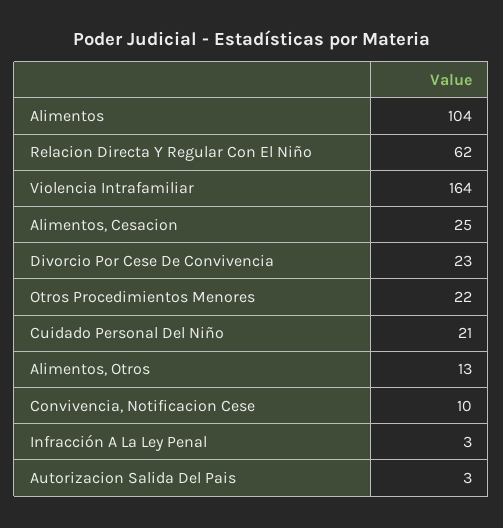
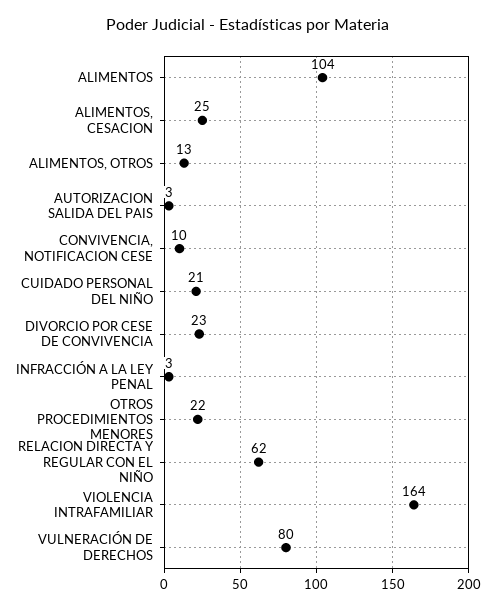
  {
    "Alimentos": 104,
    "Relacion Directa Y Regular Con El Niño": 62,
    "Violencia Intrafamiliar": 164,
    "Alimentos, Cesacion": 25,
    "Divorcio Por Cese De Convivencia": 23,
    "Otros Procedimientos Menores": 22,
    "Cuidado Personal Del Niño": 21,
    "Alimentos, Otros": 13,
    "Convivencia, Notificacion Cese": 10,
    "Infracción A La Ley Penal": 3,
-   "Autorizacion Salida Del Pais": 3
+   "Autorizacion Salida Del Pais": 3,
+   "VULNERACIÓN DE DERECHOS": 80
  }

